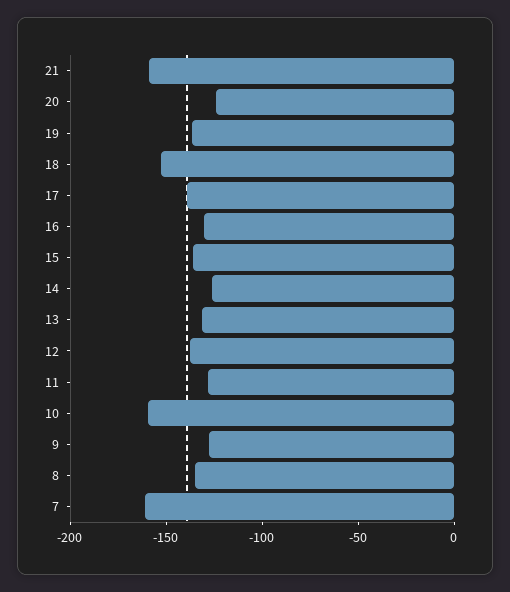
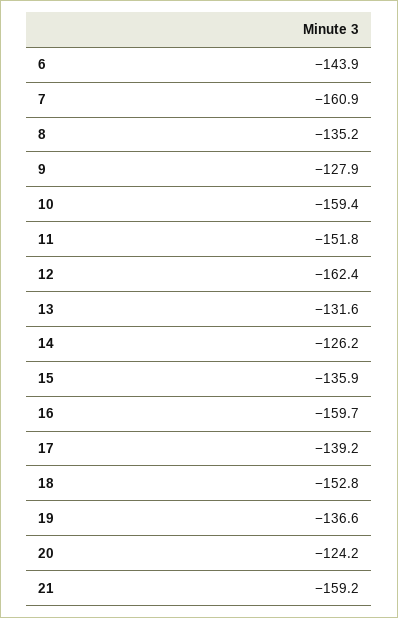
  {
    "21": -159.2,
    "20": -124.2,
    "19": -136.6,
    "18": -152.8,
    "17": -139.2,
-   "16": -130,
+   "16": -159.7,
    "15": -135.9,
    "14": -126.2,
    "13": -131.6,
-   "12": -140,
+   "12": -162.4,
-   "11": -130,
+   "11": -151.8,
    "10": -159.4,
    "9": -127.9,
    "8": -135.2,
-   "7": -160.9
+   "7": -160.9,
+   "6": -143.9
  }

